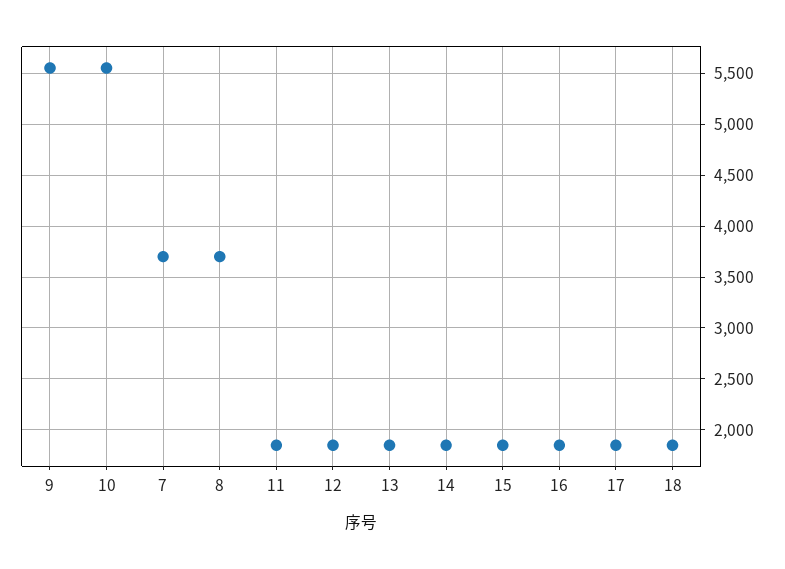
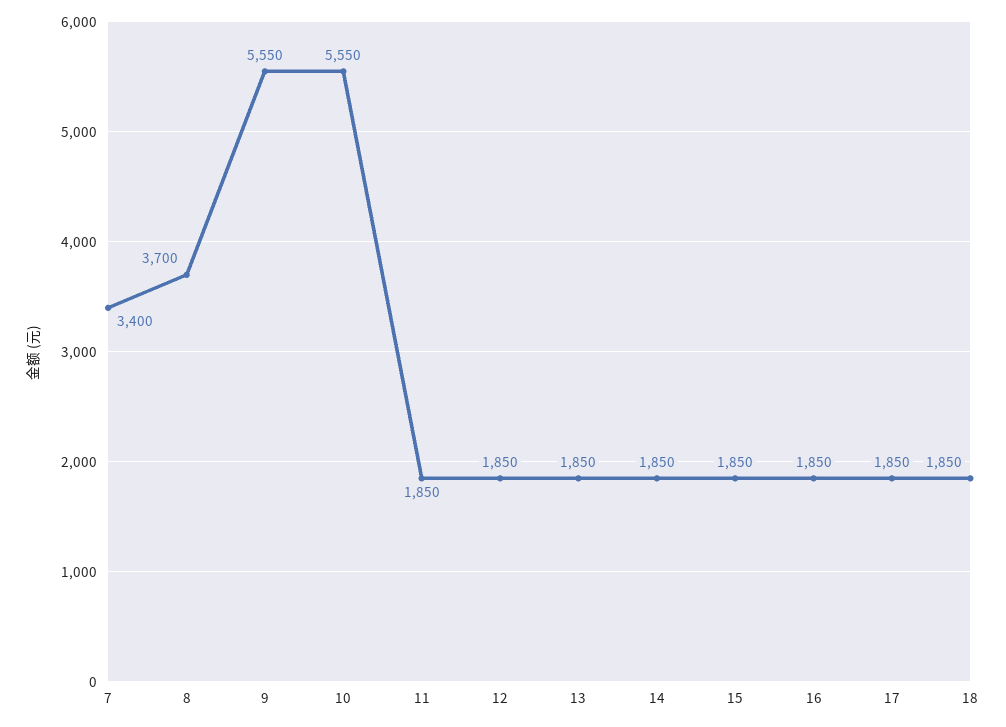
  {
    "9": 5550,
    "10": 5550,
-   "7": 3700,
+   "7": 3400,
    "8": 3700,
    "11": 1850,
    "12": 1850,
    "13": 1850,
    "14": 1850,
    "15": 1850,
    "16": 1850,
    "17": 1850,
    "18": 1850
  }

